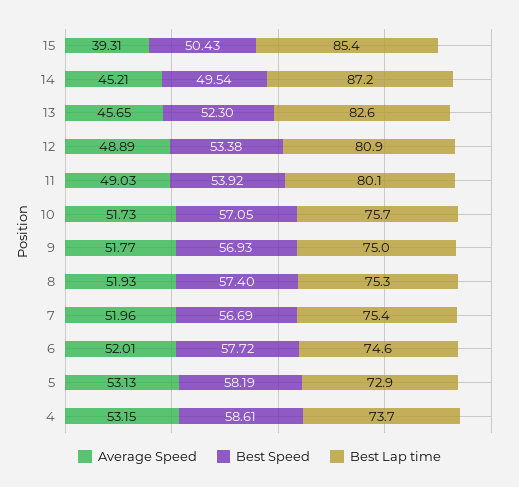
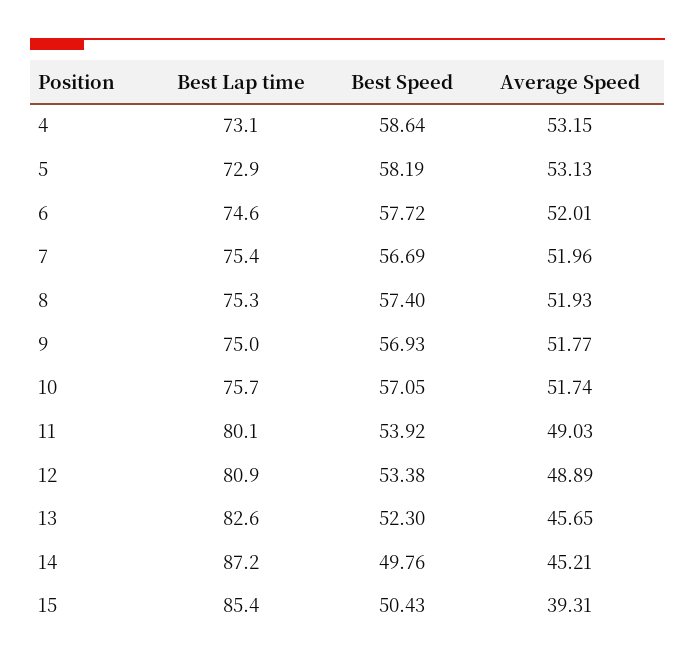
  {
    "Average Speed": {
      "15": 39.31,
      "14": 45.21,
      "13": 45.65,
      "12": 48.89,
      "11": 49.03,
-     "10": 51.73,
+     "10": 51.74,
      "9": 51.77,
      "8": 51.93,
      "7": 51.96,
      "6": 52.01,
      "5": 53.13,
      "4": 53.15
    },
    "Best Speed": {
      "15": 50.43,
-     "14": 49.54,
+     "14": 49.76,
      "13": 52.3,
      "12": 53.38,
      "11": 53.92,
      "10": 57.05,
      "9": 56.93,
      "8": 57.4,
      "7": 56.69,
      "6": 57.72,
      "5": 58.19,
-     "4": 58.61
+     "4": 58.64
    },
    "Best Lap time": {
      "15": 85.4,
      "14": 87.2,
      "13": 82.6,
      "12": 80.9,
      "11": 80.1,
      "10": 75.7,
      "9": 75,
      "8": 75.3,
      "7": 75.4,
      "6": 74.6,
      "5": 72.9,
-     "4": 73.7
+     "4": 73.1
    }
  }

